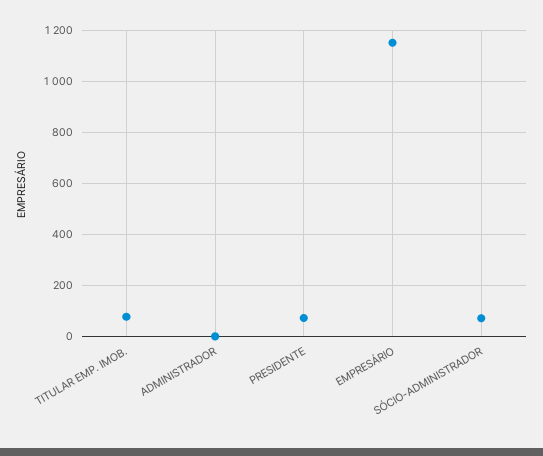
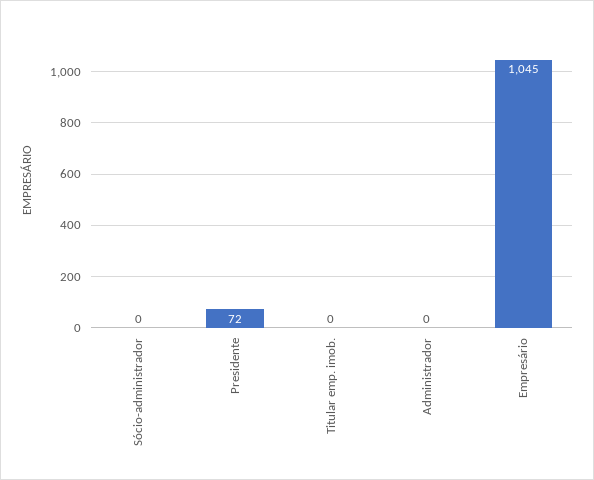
  {
-   "TITULAR EMP. IMOB.": 75,
+   "TITULAR EMP. IMOB.": 0,
    "ADMINISTRADOR": 0,
    "PRESIDENTE": 72,
-   "EMPRESÁRIO": 1150,
+   "EMPRESÁRIO": 1045,
-   "SÓCIO-ADMINISTRADOR": 75
+   "SÓCIO-ADMINISTRADOR": 0
  }

